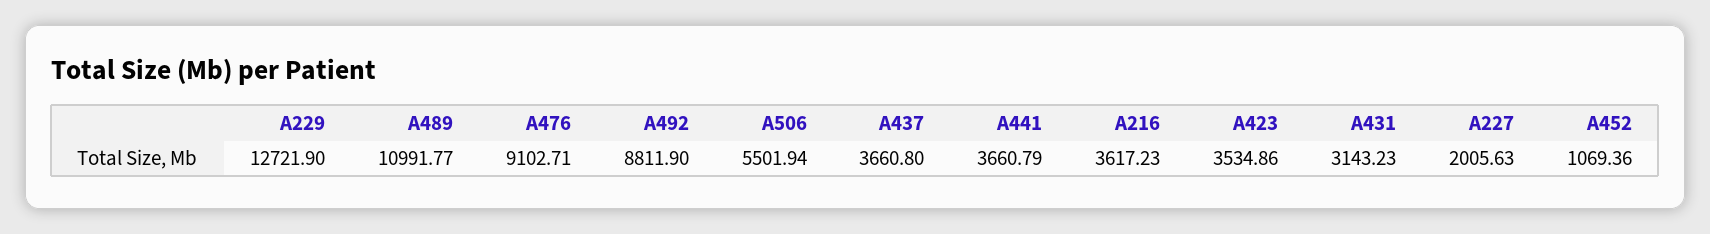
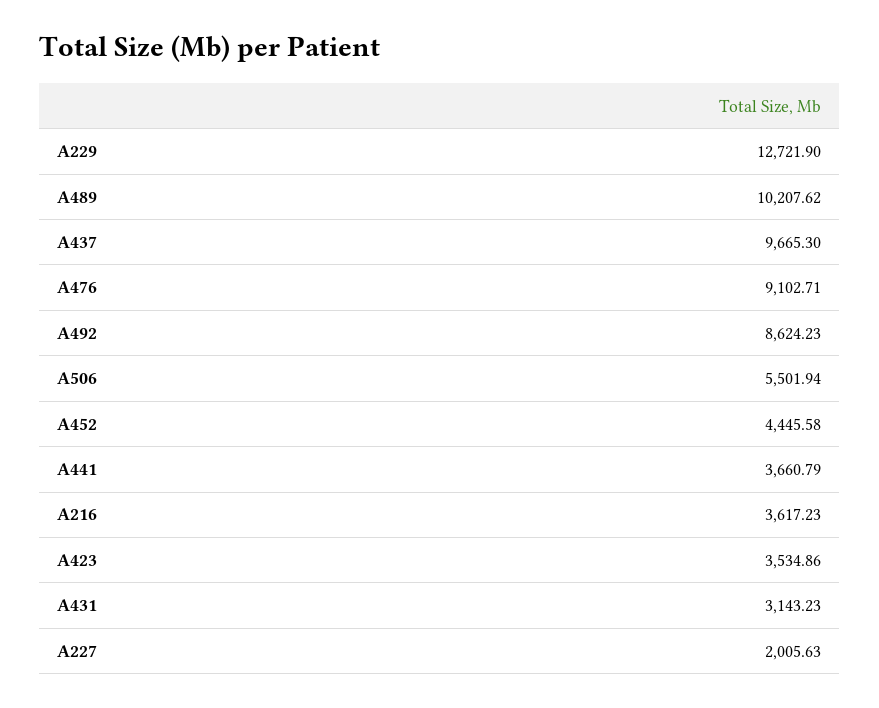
  {
    "A229": 12721.9,
-   "A489": 10991.77,
+   "A489": 10207.62,
    "A476": 9102.71,
-   "A492": 8811.9,
+   "A492": 8624.23,
    "A506": 5501.94,
-   "A437": 3660.8,
+   "A437": 9665.3,
    "A441": 3660.79,
    "A216": 3617.23,
    "A423": 3534.86,
    "A431": 3143.23,
    "A227": 2005.63,
-   "A452": 1069.36
+   "A452": 4445.58
  }

